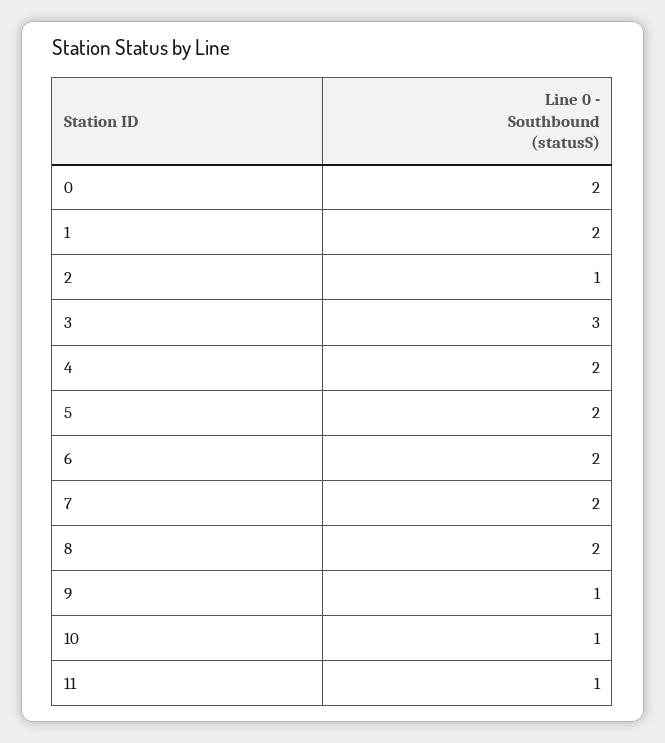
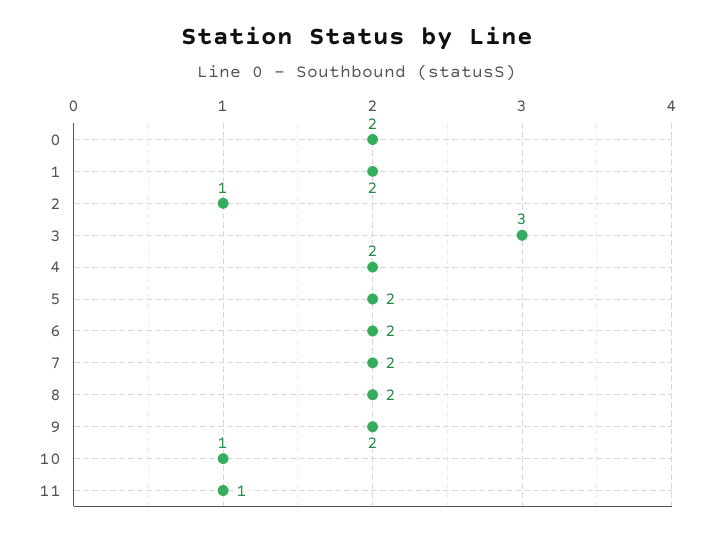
  {
    "0": 2,
    "1": 2,
    "2": 1,
    "3": 3,
    "4": 2,
    "5": 2,
    "6": 2,
    "7": 2,
    "8": 2,
-   "9": 1,
+   "9": 2,
    "10": 1,
    "11": 1
  }

